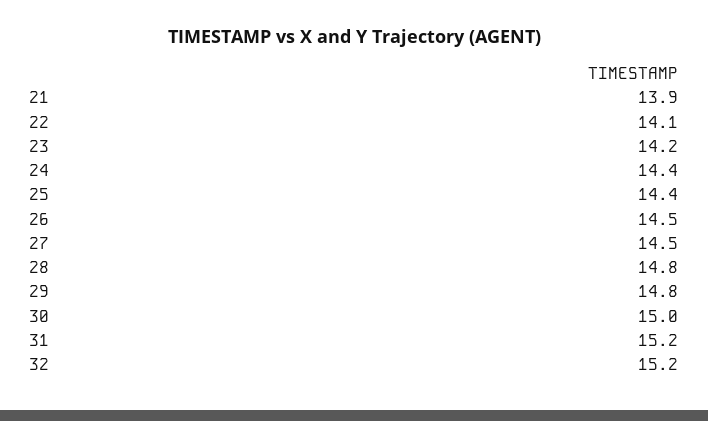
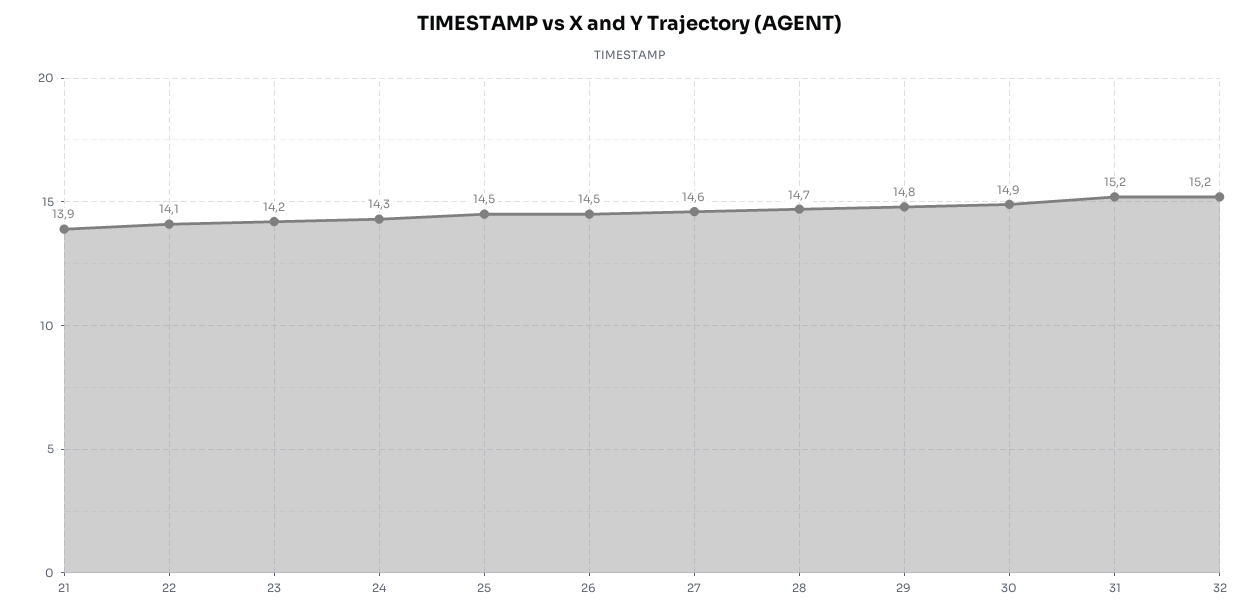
  {
    "21": 13.9,
    "22": 14.1,
    "23": 14.2,
-   "24": 14.4,
+   "24": 14.3,
-   "25": 14.4,
+   "25": 14.5,
    "26": 14.5,
-   "27": 14.5,
+   "27": 14.6,
-   "28": 14.8,
+   "28": 14.7,
    "29": 14.8,
-   "30": 15,
+   "30": 14.9,
    "31": 15.2,
    "32": 15.2
  }

